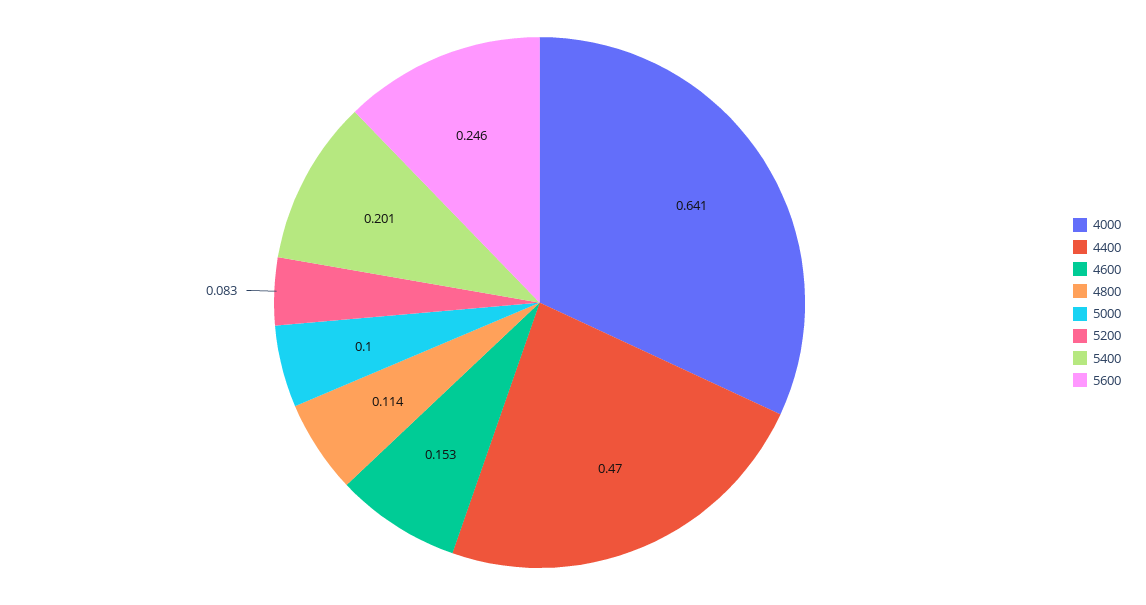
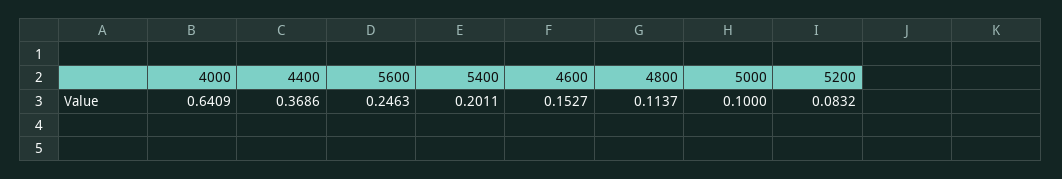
  {
    "4000": 0.6409,
-   "4400": 0.47,
+   "4400": 0.3686,
    "4600": 0.1527,
    "4800": 0.1137,
    "5000": 0.1,
    "5200": 0.0832,
    "5400": 0.2011,
    "5600": 0.2463
  }

